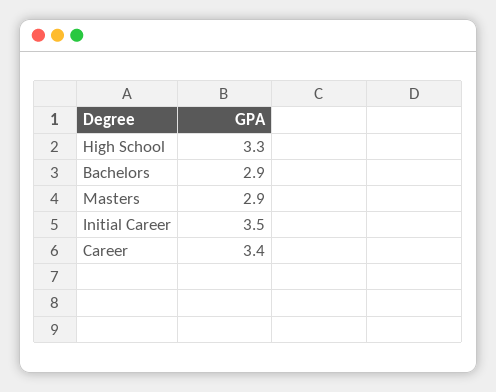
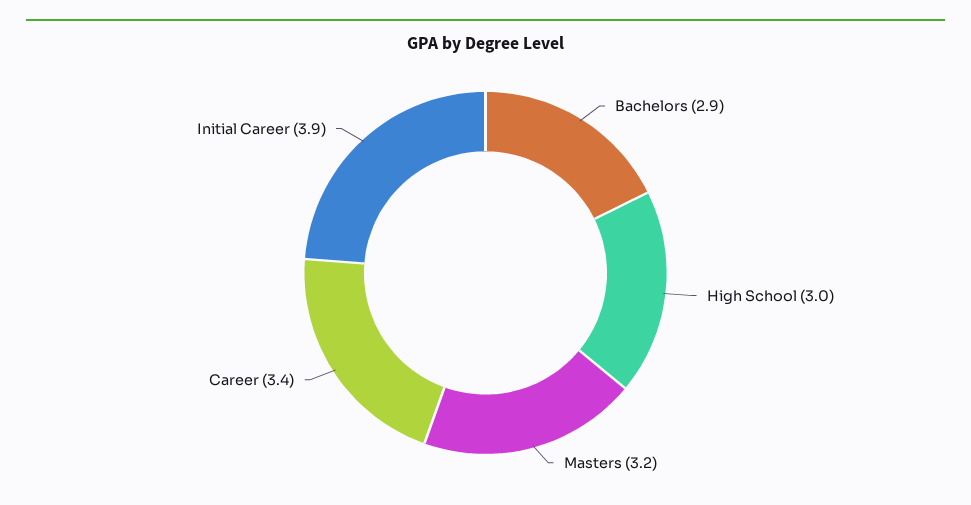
  {
-   "High School": 3.3,
+   "High School": 3,
    "Bachelors": 2.9,
-   "Masters": 2.9,
+   "Masters": 3.2,
-   "Initial Career": 3.5,
+   "Initial Career": 3.9,
    "Career": 3.4
  }

